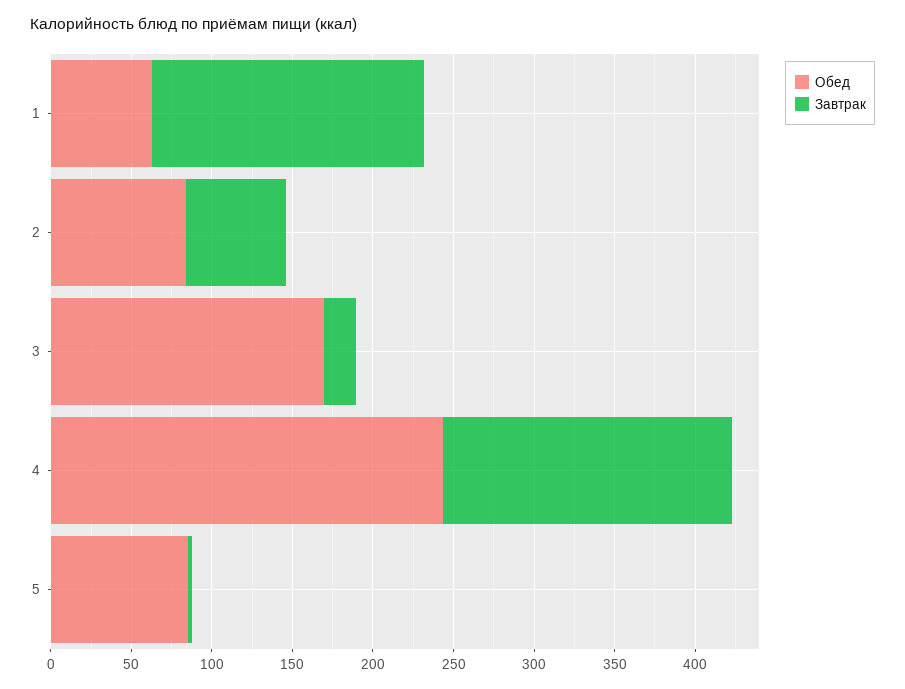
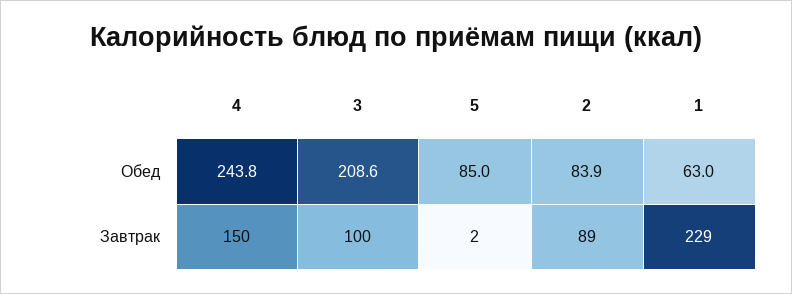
  {
    "Обед": {
      "1": 63,
      "2": 83.9,
-     "3": 170,
+     "3": 208.6,
      "4": 243.8,
      "5": 85
    },
    "Завтрак": {
-     "1": 170,
+     "1": 229,
-     "2": 60,
+     "2": 89,
-     "3": 20,
+     "3": 100,
-     "4": 180,
+     "4": 150,
      "5": 2
    }
  }

